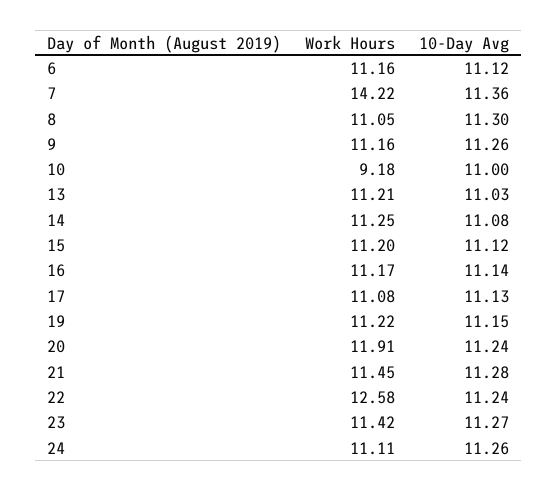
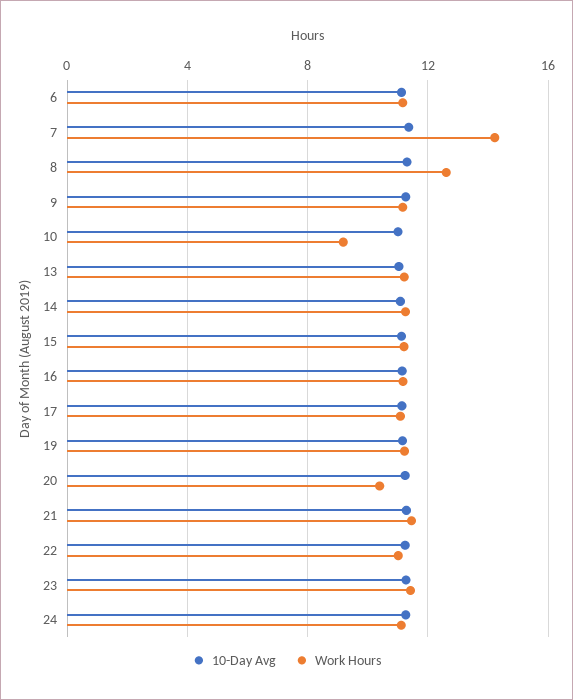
  {
    "Work Hours": {
      "6": 11.16,
      "7": 14.22,
-     "8": 11.05,
+     "8": 12.5,
      "9": 11.16,
      "10": 9.18,
      "13": 11.21,
      "14": 11.25,
      "15": 11.2,
      "16": 11.17,
      "17": 11.08,
      "19": 11.22,
-     "20": 11.91,
+     "20": 10.5,
      "21": 11.45,
-     "22": 12.58,
+     "22": 11,
      "23": 11.42,
      "24": 11.11
    },
    "10-Day Avg": {
      "6": 11.12,
      "7": 11.36,
      "8": 11.3,
      "9": 11.26,
      "10": 11,
      "13": 11.03,
      "14": 11.08,
      "15": 11.12,
      "16": 11.14,
      "17": 11.13,
      "19": 11.15,
      "20": 11.24,
      "21": 11.28,
      "22": 11.24,
      "23": 11.27,
      "24": 11.26
    }
  }

